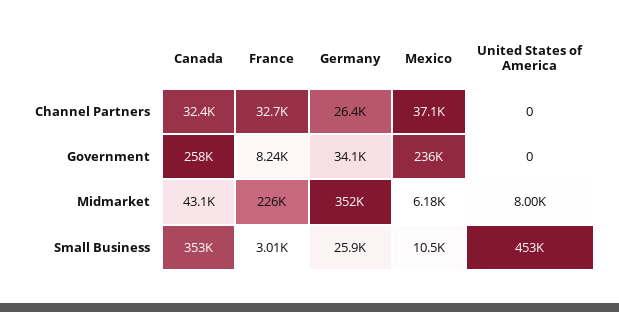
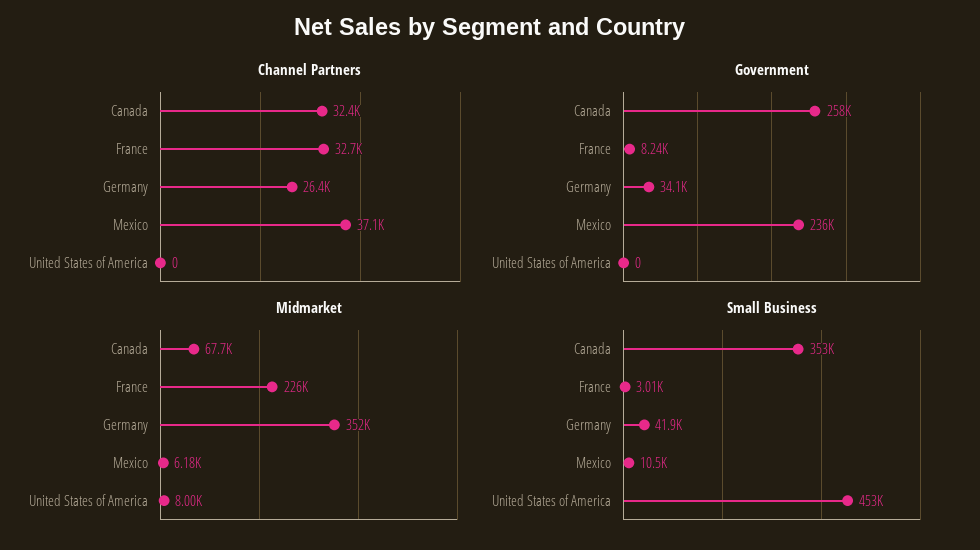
  {
    "Channel Partners": {
      "Canada": 32400,
      "France": 32700,
      "Germany": 26400,
      "Mexico": 37100,
      "United States of America": 0
    },
    "Government": {
      "Canada": 258000,
      "France": 8240,
      "Germany": 34100,
      "Mexico": 236000,
      "United States of America": 0
    },
    "Midmarket": {
-     "Canada": 43100,
+     "Canada": 67700,
      "France": 226000,
      "Germany": 352000,
      "Mexico": 6180,
      "United States of America": 8000
    },
    "Small Business": {
      "Canada": 353000,
      "France": 3010,
-     "Germany": 25900,
+     "Germany": 41900,
      "Mexico": 10500,
      "United States of America": 453000
    }
  }

